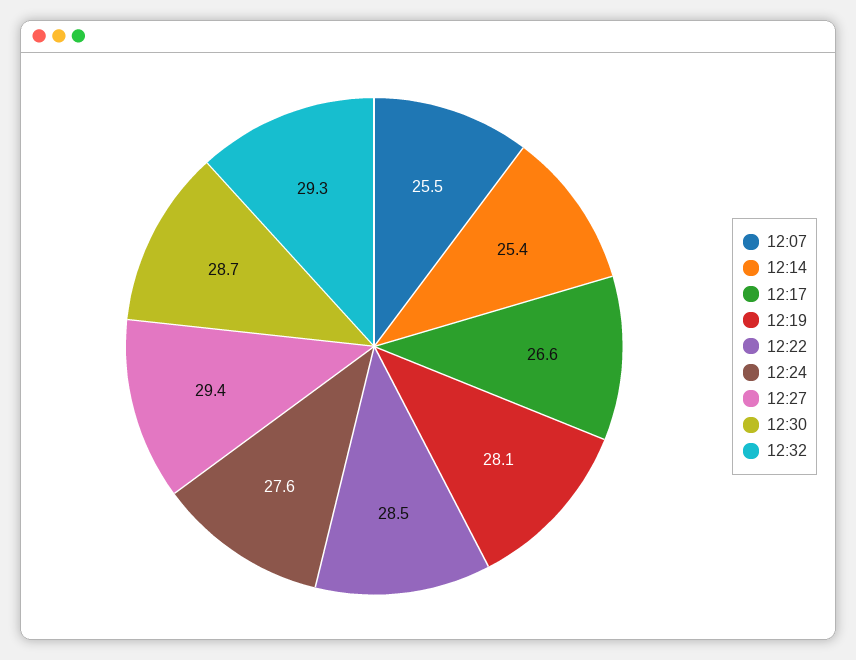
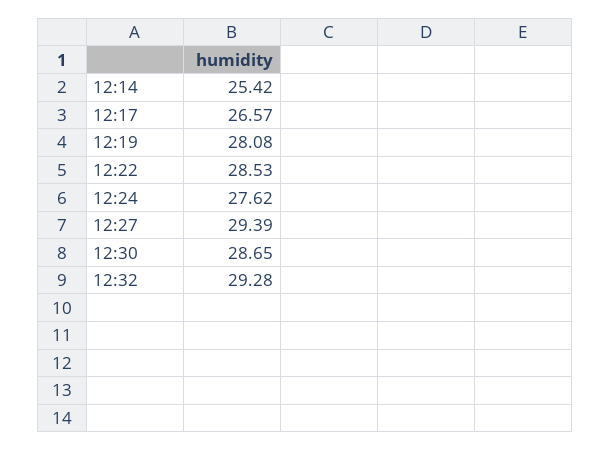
  {
-   "12:07": 25.5,
    "12:14": 25.42,
    "12:17": 26.57,
    "12:19": 28.08,
    "12:22": 28.53,
    "12:24": 27.62,
    "12:27": 29.39,
    "12:30": 28.65,
    "12:32": 29.28
  }

